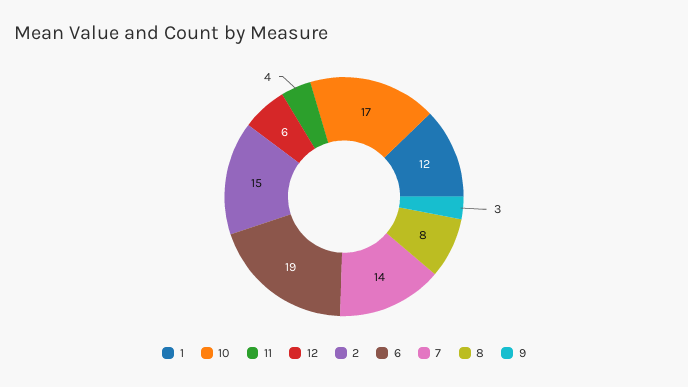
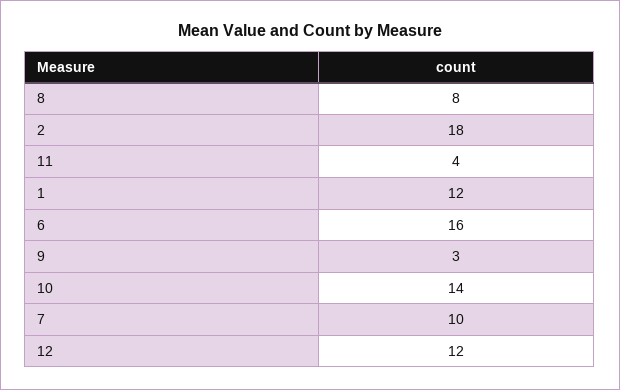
  {
    "1": 12,
-   "10": 17,
+   "10": 14,
    "11": 4,
-   "12": 6,
+   "12": 12,
-   "2": 15,
+   "2": 18,
-   "6": 19,
+   "6": 16,
-   "7": 14,
+   "7": 10,
    "8": 8,
    "9": 3
  }

